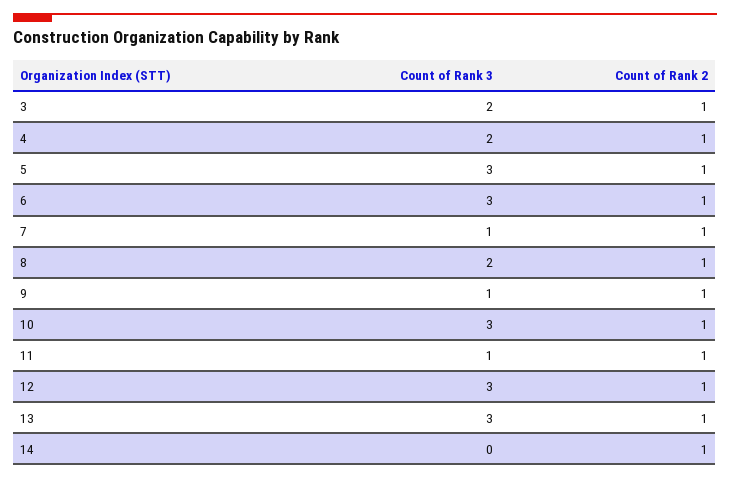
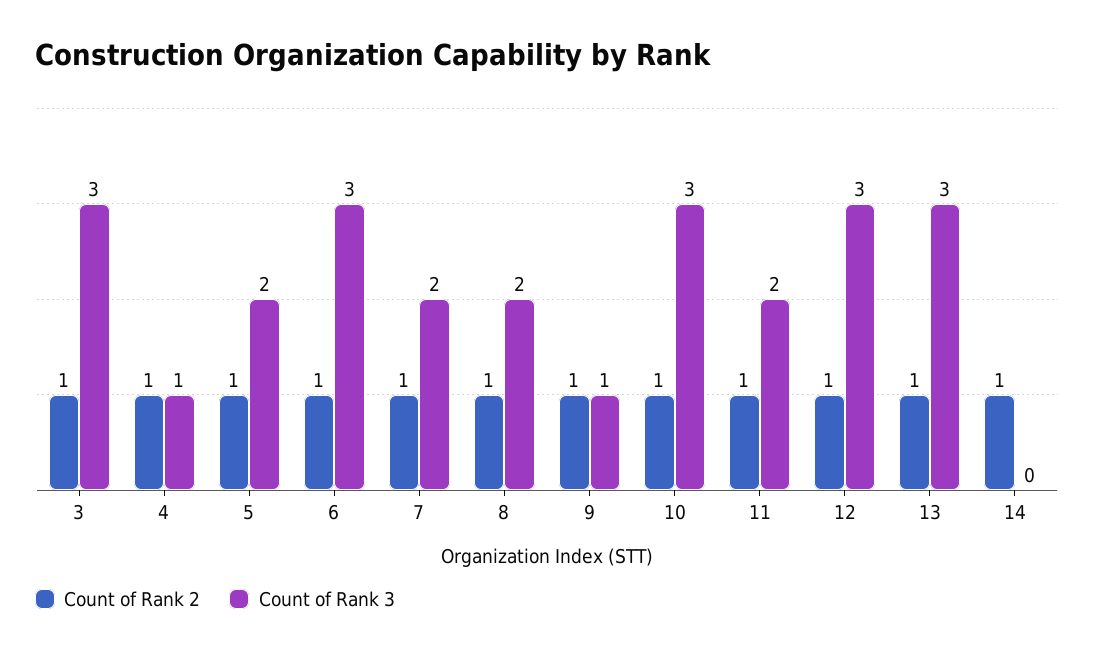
  {
    "Count of Rank 3": {
-     "3": 2,
+     "3": 3,
-     "4": 2,
+     "4": 1,
-     "5": 3,
+     "5": 2,
      "6": 3,
-     "7": 1,
+     "7": 2,
      "8": 2,
      "9": 1,
      "10": 3,
-     "11": 1,
+     "11": 2,
      "12": 3,
      "13": 3,
      "14": 0
    },
    "Count of Rank 2": {
      "3": 1,
      "4": 1,
      "5": 1,
      "6": 1,
      "7": 1,
      "8": 1,
      "9": 1,
      "10": 1,
      "11": 1,
      "12": 1,
      "13": 1,
      "14": 1
    }
  }

